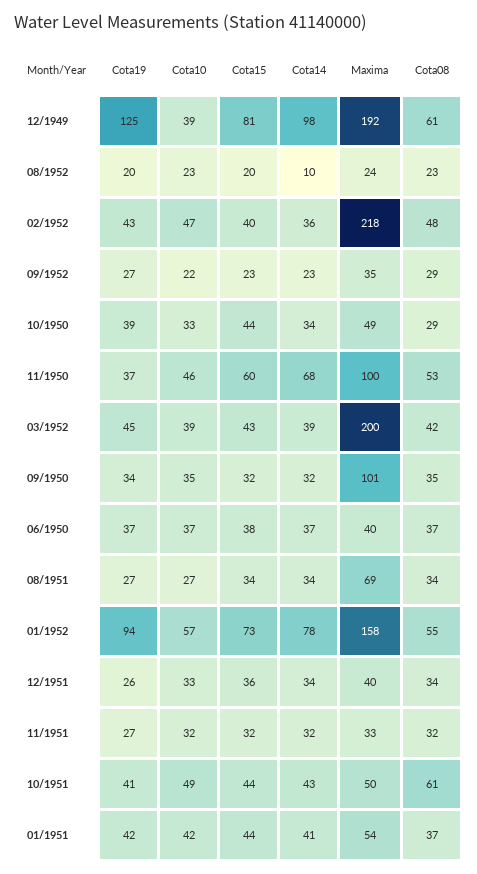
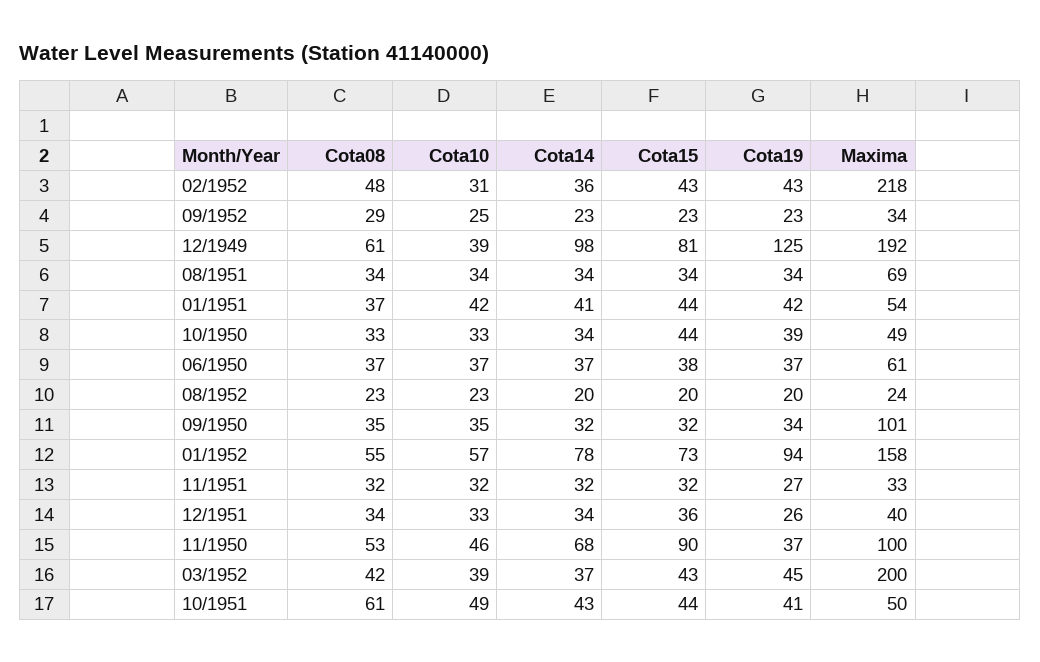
  {
    "Cota19": {
      "12/1949": 125,
      "08/1952": 20,
      "02/1952": 43,
-     "09/1952": 27,
+     "09/1952": 23,
      "10/1950": 39,
      "11/1950": 37,
      "03/1952": 45,
      "09/1950": 34,
      "06/1950": 37,
-     "08/1951": 27,
+     "08/1951": 34,
      "01/1952": 94,
      "12/1951": 26,
      "11/1951": 27,
      "10/1951": 41,
      "01/1951": 42
    },
    "Cota10": {
      "12/1949": 39,
      "08/1952": 23,
-     "02/1952": 47,
+     "02/1952": 31,
-     "09/1952": 22,
+     "09/1952": 25,
      "10/1950": 33,
      "11/1950": 46,
      "03/1952": 39,
      "09/1950": 35,
      "06/1950": 37,
-     "08/1951": 27,
+     "08/1951": 34,
      "01/1952": 57,
      "12/1951": 33,
      "11/1951": 32,
      "10/1951": 49,
      "01/1951": 42
    },
    "Cota15": {
      "12/1949": 81,
      "08/1952": 20,
-     "02/1952": 40,
+     "02/1952": 43,
      "09/1952": 23,
      "10/1950": 44,
-     "11/1950": 60,
+     "11/1950": 90,
      "03/1952": 43,
      "09/1950": 32,
      "06/1950": 38,
      "08/1951": 34,
      "01/1952": 73,
      "12/1951": 36,
      "11/1951": 32,
      "10/1951": 44,
      "01/1951": 44
    },
    "Cota14": {
      "12/1949": 98,
-     "08/1952": 10,
+     "08/1952": 20,
      "02/1952": 36,
      "09/1952": 23,
      "10/1950": 34,
      "11/1950": 68,
-     "03/1952": 39,
+     "03/1952": 37,
      "09/1950": 32,
      "06/1950": 37,
      "08/1951": 34,
      "01/1952": 78,
      "12/1951": 34,
      "11/1951": 32,
      "10/1951": 43,
      "01/1951": 41
    },
    "Maxima": {
      "12/1949": 192,
      "08/1952": 24,
      "02/1952": 218,
-     "09/1952": 35,
+     "09/1952": 34,
      "10/1950": 49,
      "11/1950": 100,
      "03/1952": 200,
      "09/1950": 101,
-     "06/1950": 40,
+     "06/1950": 61,
      "08/1951": 69,
      "01/1952": 158,
      "12/1951": 40,
      "11/1951": 33,
      "10/1951": 50,
      "01/1951": 54
    },
    "Cota08": {
      "12/1949": 61,
      "08/1952": 23,
      "02/1952": 48,
      "09/1952": 29,
-     "10/1950": 29,
+     "10/1950": 33,
      "11/1950": 53,
      "03/1952": 42,
      "09/1950": 35,
      "06/1950": 37,
      "08/1951": 34,
      "01/1952": 55,
      "12/1951": 34,
      "11/1951": 32,
      "10/1951": 61,
      "01/1951": 37
    }
  }

